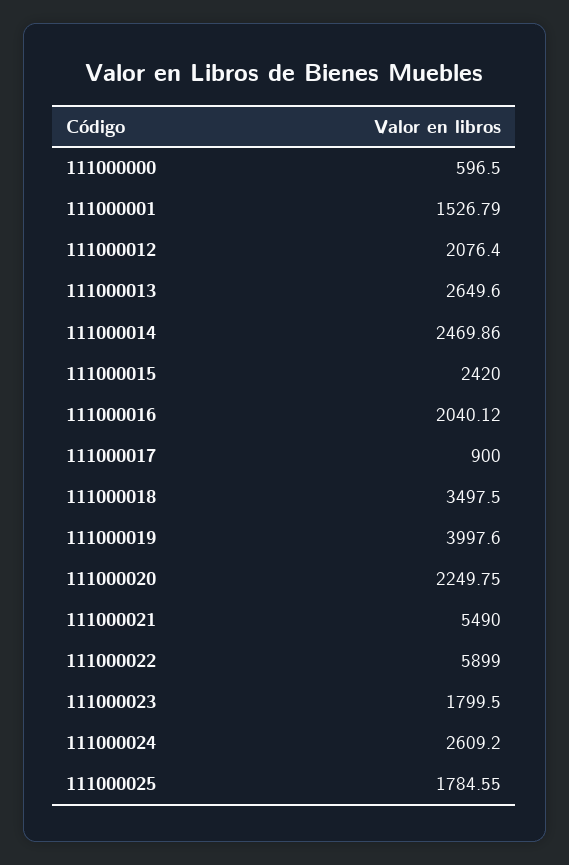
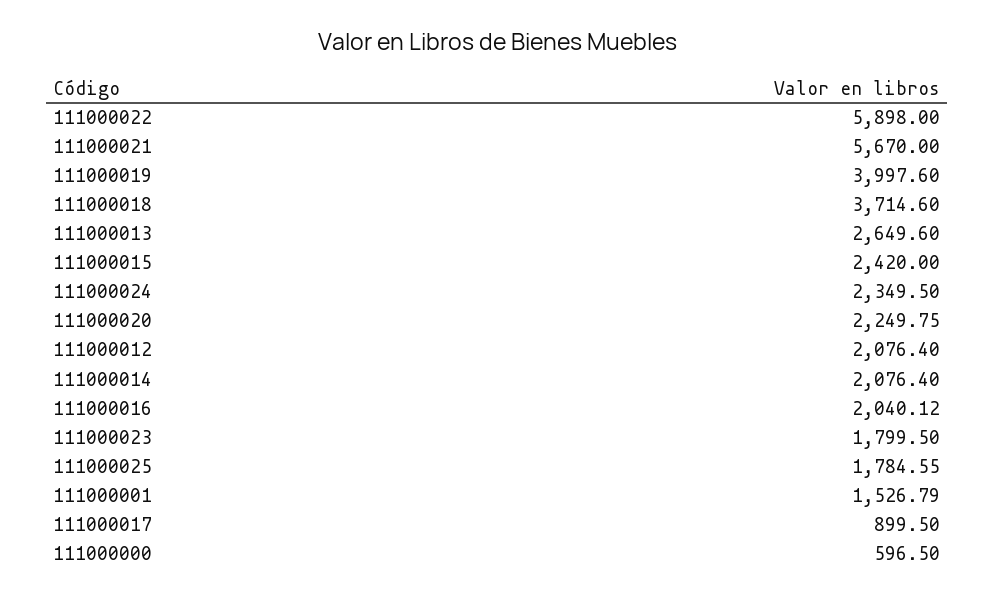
  {
    "111000000": 596.5,
    "111000001": 1526.79,
    "111000012": 2076.4,
    "111000013": 2649.6,
-   "111000014": 2469.86,
+   "111000014": 2076.4,
    "111000015": 2420,
    "111000016": 2040.12,
-   "111000017": 900,
+   "111000017": 899.5,
-   "111000018": 3497.5,
+   "111000018": 3714.6,
    "111000019": 3997.6,
    "111000020": 2249.75,
-   "111000021": 5490,
+   "111000021": 5670,
-   "111000022": 5899,
+   "111000022": 5898,
    "111000023": 1799.5,
-   "111000024": 2609.2,
+   "111000024": 2349.5,
    "111000025": 1784.55
  }

